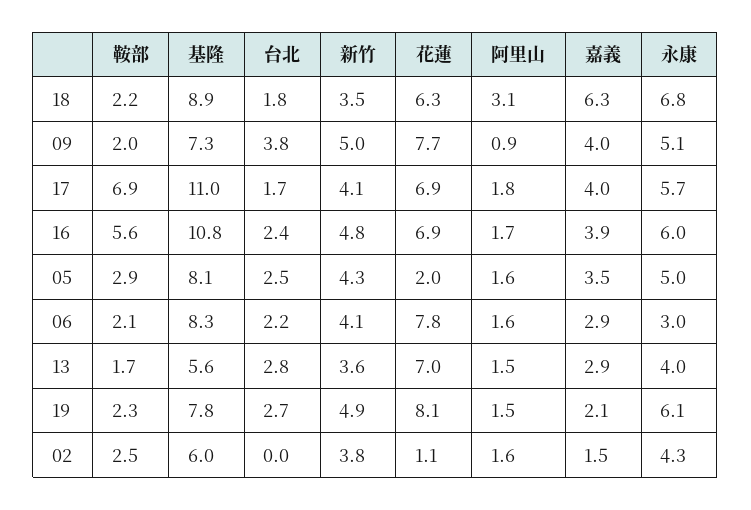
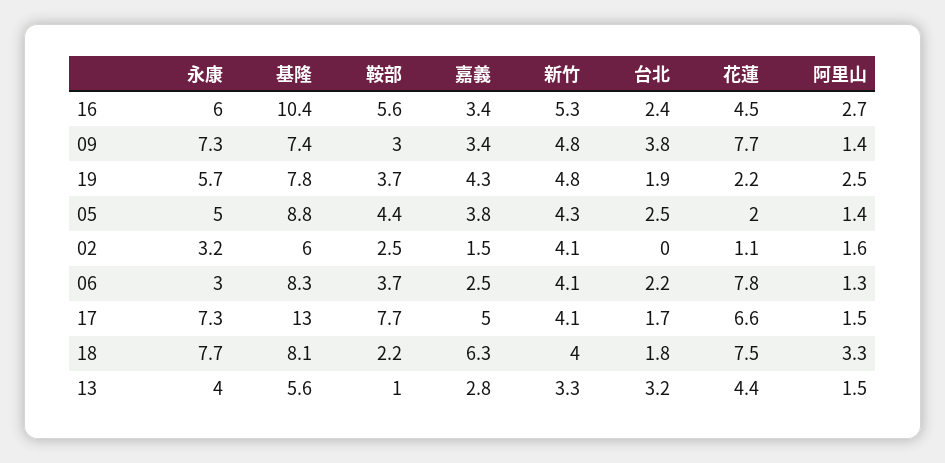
  {
    "鞍部": {
      "18": 2.2,
-     "09": 2,
+     "09": 3,
-     "17": 6.9,
+     "17": 7.7,
      "16": 5.6,
-     "05": 2.9,
+     "05": 4.4,
-     "06": 2.1,
+     "06": 3.7,
-     "13": 1.7,
+     "13": 1,
-     "19": 2.3,
+     "19": 3.7,
      "02": 2.5
    },
    "基隆": {
-     "18": 8.9,
+     "18": 8.1,
-     "09": 7.3,
+     "09": 7.4,
-     "17": 11,
+     "17": 13,
-     "16": 10.8,
+     "16": 10.4,
-     "05": 8.1,
+     "05": 8.8,
      "06": 8.3,
      "13": 5.6,
      "19": 7.8,
      "02": 6
    },
    "台北": {
      "18": 1.8,
      "09": 3.8,
      "17": 1.7,
      "16": 2.4,
      "05": 2.5,
      "06": 2.2,
-     "13": 2.8,
+     "13": 3.2,
-     "19": 2.7,
+     "19": 1.9,
      "02": 0
    },
    "新竹": {
-     "18": 3.5,
+     "18": 4,
-     "09": 5,
+     "09": 4.8,
      "17": 4.1,
-     "16": 4.8,
+     "16": 5.3,
      "05": 4.3,
      "06": 4.1,
-     "13": 3.6,
+     "13": 3.3,
-     "19": 4.9,
+     "19": 4.8,
-     "02": 3.8
+     "02": 4.1
    },
    "花蓮": {
-     "18": 6.3,
+     "18": 7.5,
      "09": 7.7,
-     "17": 6.9,
+     "17": 6.6,
-     "16": 6.9,
+     "16": 4.5,
      "05": 2,
      "06": 7.8,
-     "13": 7,
+     "13": 4.4,
-     "19": 8.1,
+     "19": 2.2,
      "02": 1.1
    },
    "阿里山": {
-     "18": 3.1,
+     "18": 3.3,
-     "09": 0.9,
+     "09": 1.4,
-     "17": 1.8,
+     "17": 1.5,
-     "16": 1.7,
+     "16": 2.7,
-     "05": 1.6,
+     "05": 1.4,
-     "06": 1.6,
+     "06": 1.3,
      "13": 1.5,
-     "19": 1.5,
+     "19": 2.5,
      "02": 1.6
    },
    "嘉義": {
      "18": 6.3,
-     "09": 4,
+     "09": 3.4,
-     "17": 4,
+     "17": 5,
-     "16": 3.9,
+     "16": 3.4,
-     "05": 3.5,
+     "05": 3.8,
-     "06": 2.9,
+     "06": 2.5,
-     "13": 2.9,
+     "13": 2.8,
-     "19": 2.1,
+     "19": 4.3,
      "02": 1.5
    },
    "永康": {
-     "18": 6.8,
+     "18": 7.7,
-     "09": 5.1,
+     "09": 7.3,
-     "17": 5.7,
+     "17": 7.3,
      "16": 6,
      "05": 5,
      "06": 3,
      "13": 4,
-     "19": 6.1,
+     "19": 5.7,
-     "02": 4.3
+     "02": 3.2
    }
  }

